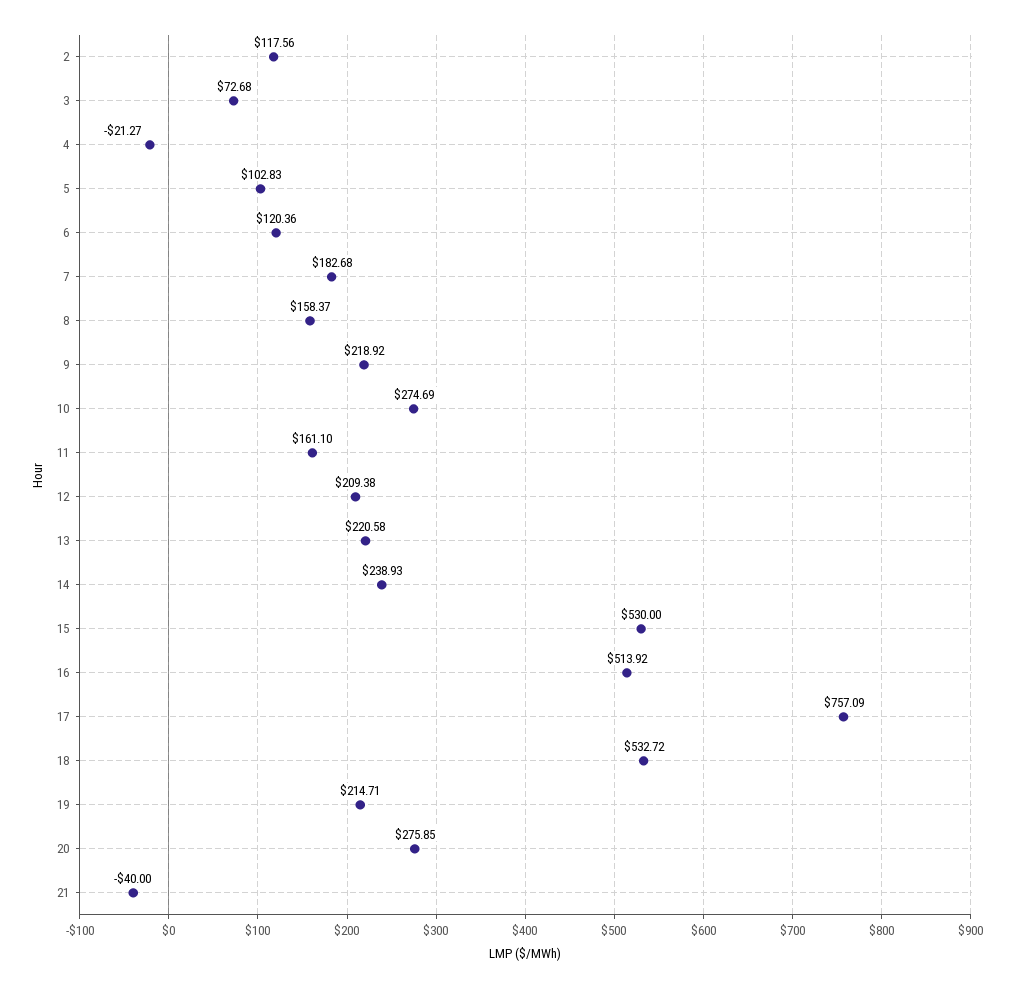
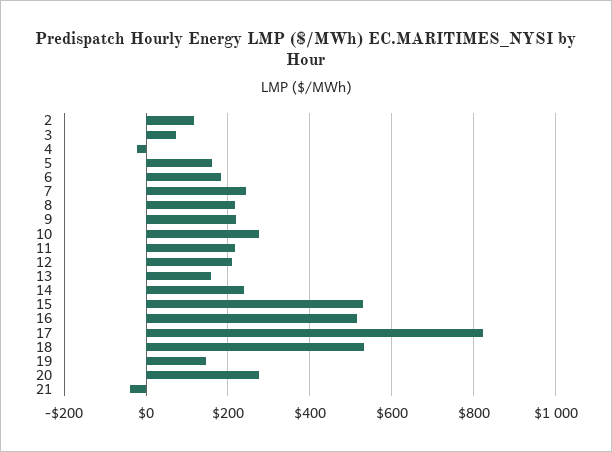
  {
    "2": 117.56,
    "3": 72.68,
    "4": -21.27,
-   "5": 102.83,
+   "5": 160,
-   "6": 120.36,
+   "6": 180,
-   "7": 182.68,
+   "7": 240,
-   "8": 158.37,
+   "8": 220,
    "9": 218.92,
    "10": 274.69,
-   "11": 161.1,
+   "11": 220,
    "12": 209.38,
-   "13": 220.58,
+   "13": 160,
    "14": 238.93,
    "15": 530,
    "16": 513.92,
-   "17": 757.09,
+   "17": 820,
    "18": 532.72,
-   "19": 214.71,
+   "19": 140,
    "20": 275.85,
    "21": -40
  }

